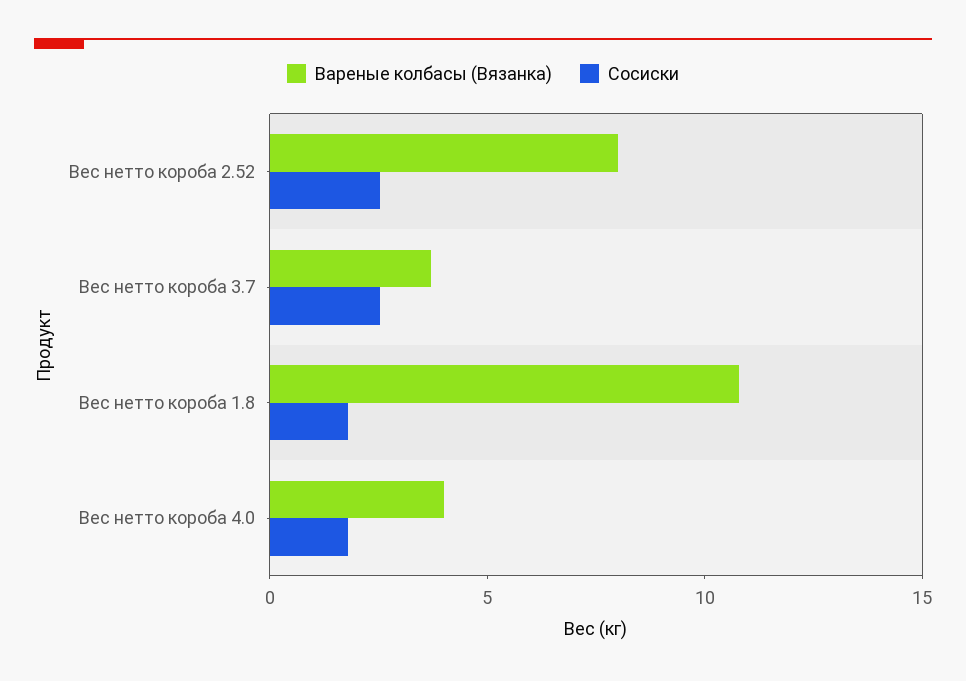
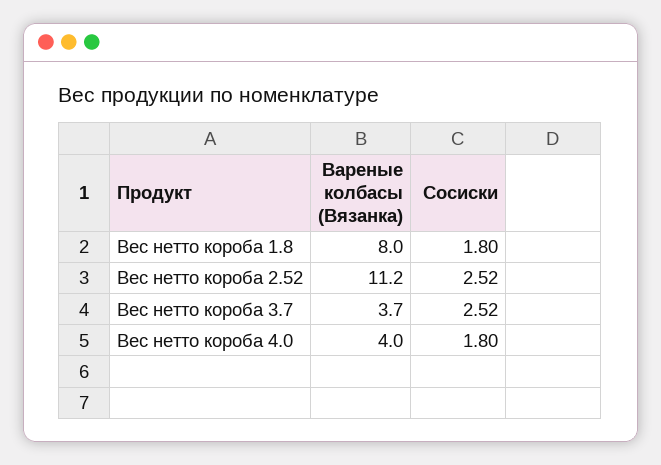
  {
    "Вареные колбасы (Вязанка)": {
-     "Вес нетто короба 2.52": 8,
+     "Вес нетто короба 2.52": 11.2,
      "Вес нетто короба 3.7": 3.7,
-     "Вес нетто короба 1.8": 11,
+     "Вес нетто короба 1.8": 8,
      "Вес нетто короба 4.0": 4
    },
    "Сосиски": {
      "Вес нетто короба 2.52": 2.52,
      "Вес нетто короба 3.7": 2.52,
      "Вес нетто короба 1.8": 1.8,
      "Вес нетто короба 4.0": 1.8
    }
  }

